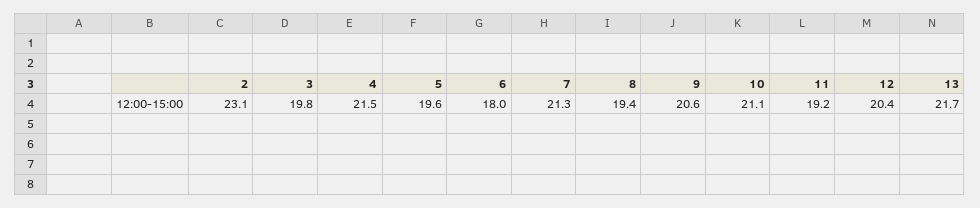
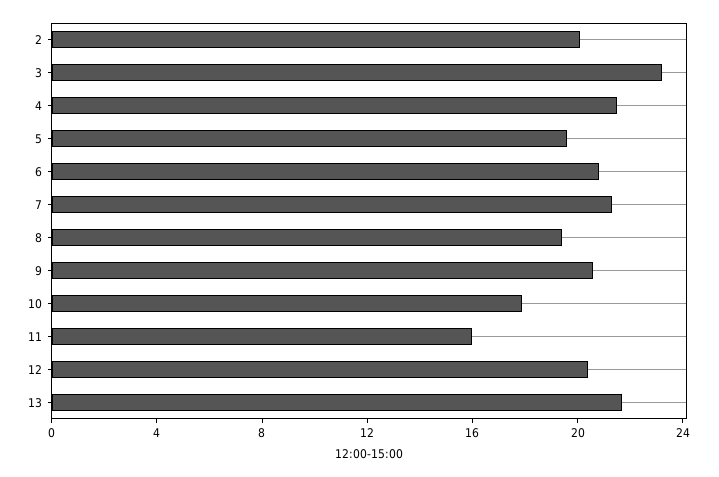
  {
-   "2": 23.1,
+   "2": 20,
-   "3": 19.8,
+   "3": 23,
    "4": 21.5,
    "5": 19.6,
-   "6": 18,
+   "6": 21,
    "7": 21.3,
    "8": 19.4,
    "9": 20.6,
-   "10": 21.1,
+   "10": 18,
-   "11": 19.2,
+   "11": 16,
    "12": 20.4,
    "13": 21.7
  }

